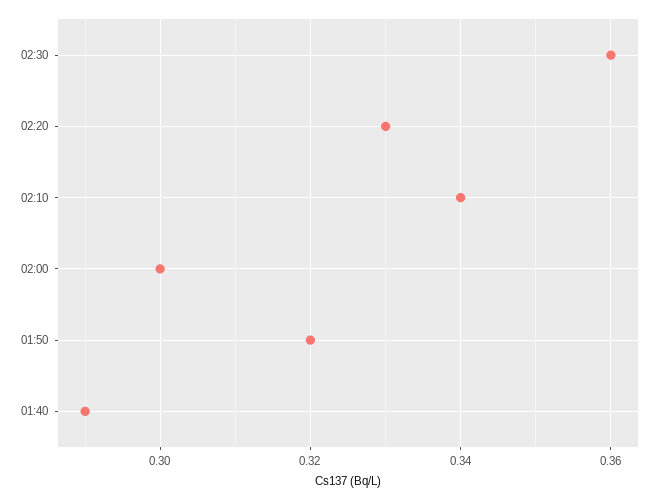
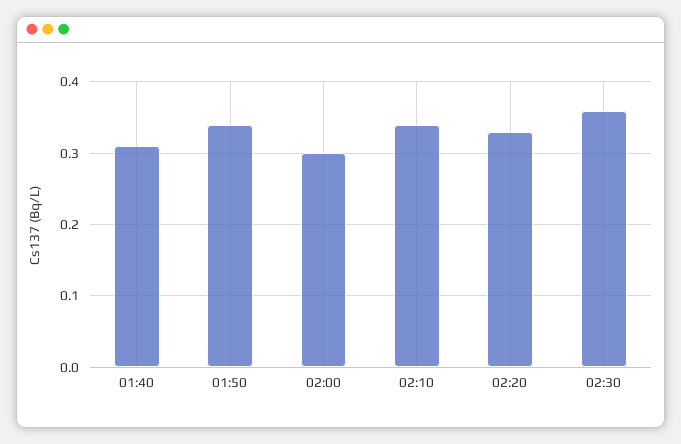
  {
    "02:30": 0.36,
    "02:20": 0.33,
    "02:10": 0.34,
    "02:00": 0.3,
-   "01:50": 0.32,
+   "01:50": 0.34,
-   "01:40": 0.29
+   "01:40": 0.31
  }

